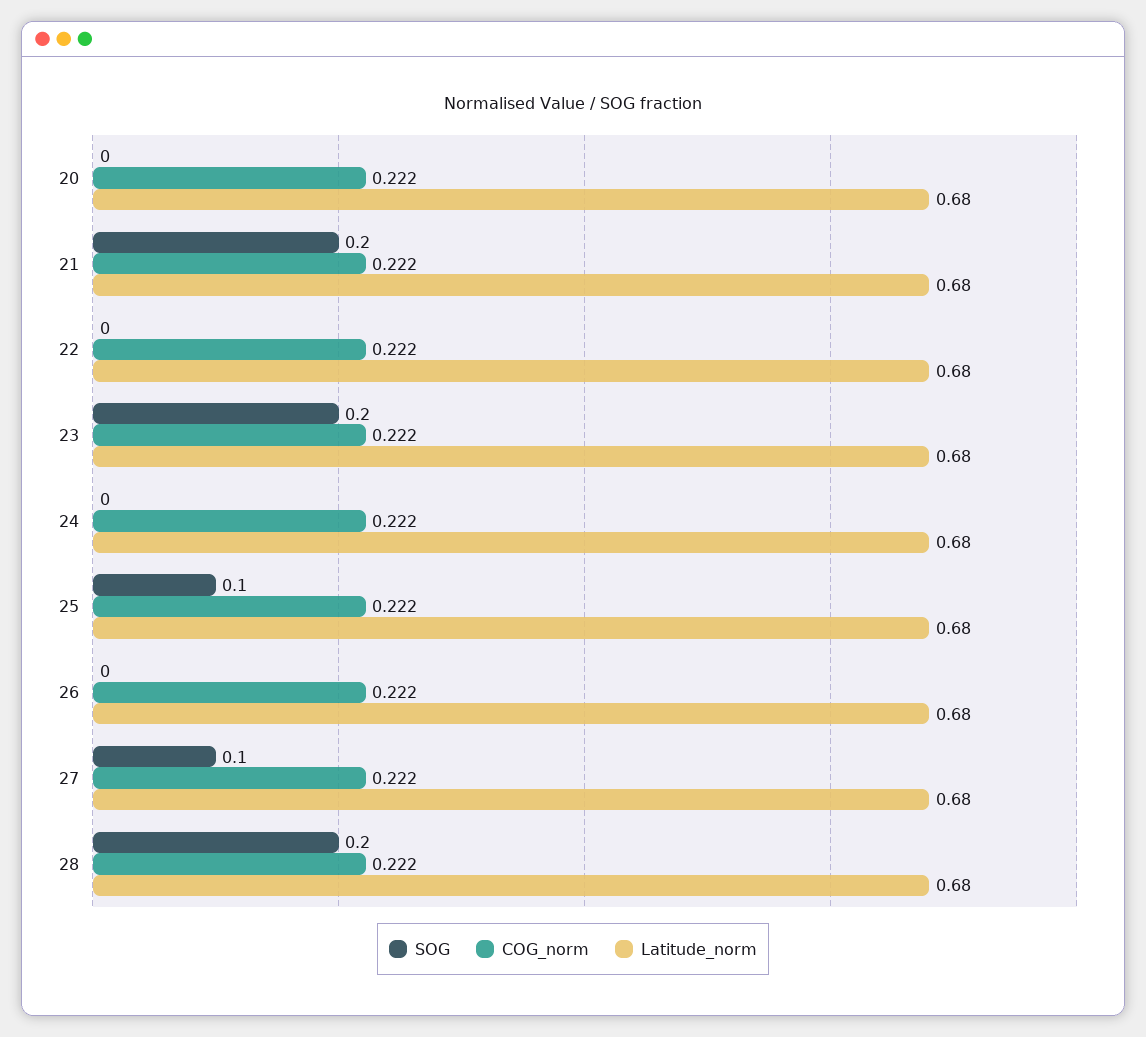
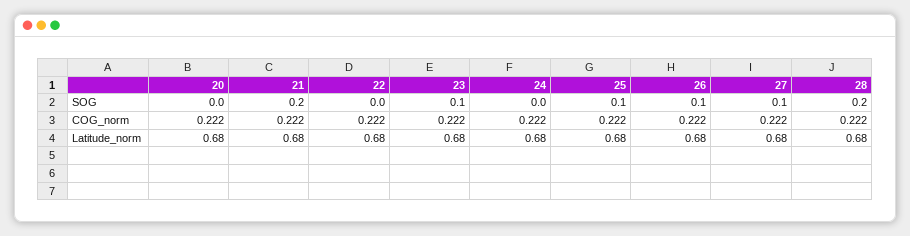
  {
    "SOG": {
      "20": 0,
      "21": 0.2,
      "22": 0,
-     "23": 0.2,
+     "23": 0.1,
      "24": 0,
      "25": 0.1,
-     "26": 0,
+     "26": 0.1,
      "27": 0.1,
      "28": 0.2
    },
    "COG_norm": {
      "20": 0.222,
      "21": 0.222,
      "22": 0.222,
      "23": 0.222,
      "24": 0.222,
      "25": 0.222,
      "26": 0.222,
      "27": 0.222,
      "28": 0.222
    },
    "Latitude_norm": {
      "20": 0.68,
      "21": 0.68,
      "22": 0.68,
      "23": 0.68,
      "24": 0.68,
      "25": 0.68,
      "26": 0.68,
      "27": 0.68,
      "28": 0.68
    }
  }

